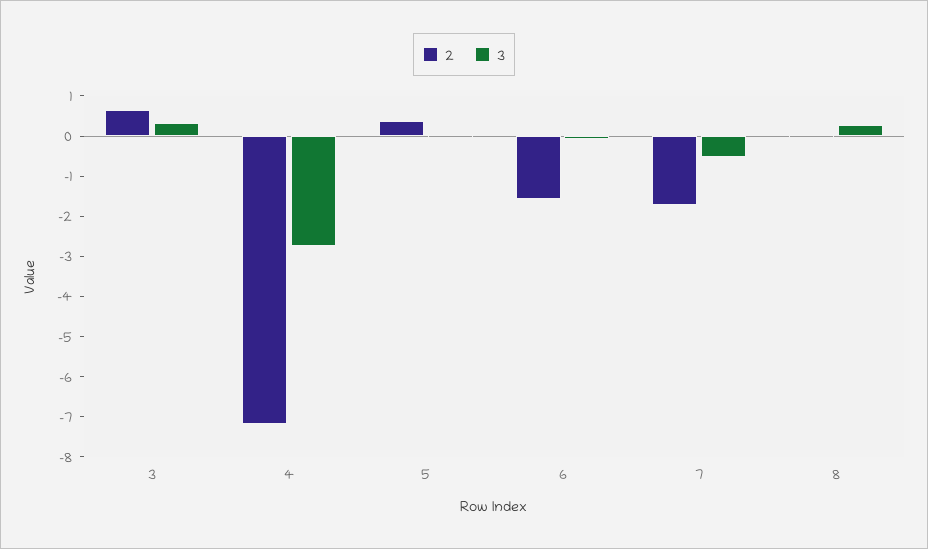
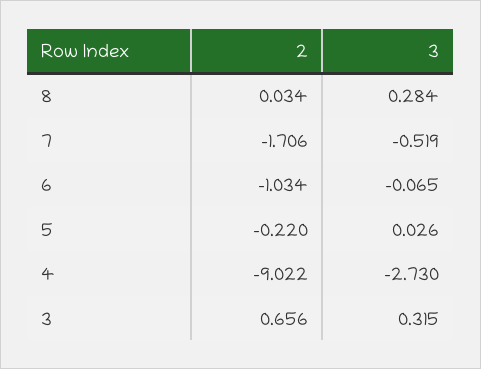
  {
    "2": {
      "3": 0.656,
-     "4": -7.2,
+     "4": -9.022,
-     "5": 0.4,
+     "5": -0.22,
-     "6": -1.6,
+     "6": -1.034,
      "7": -1.706,
      "8": 0.034
    },
    "3": {
      "3": 0.315,
      "4": -2.73,
      "5": 0.026,
      "6": -0.065,
      "7": -0.519,
      "8": 0.284
    }
  }

